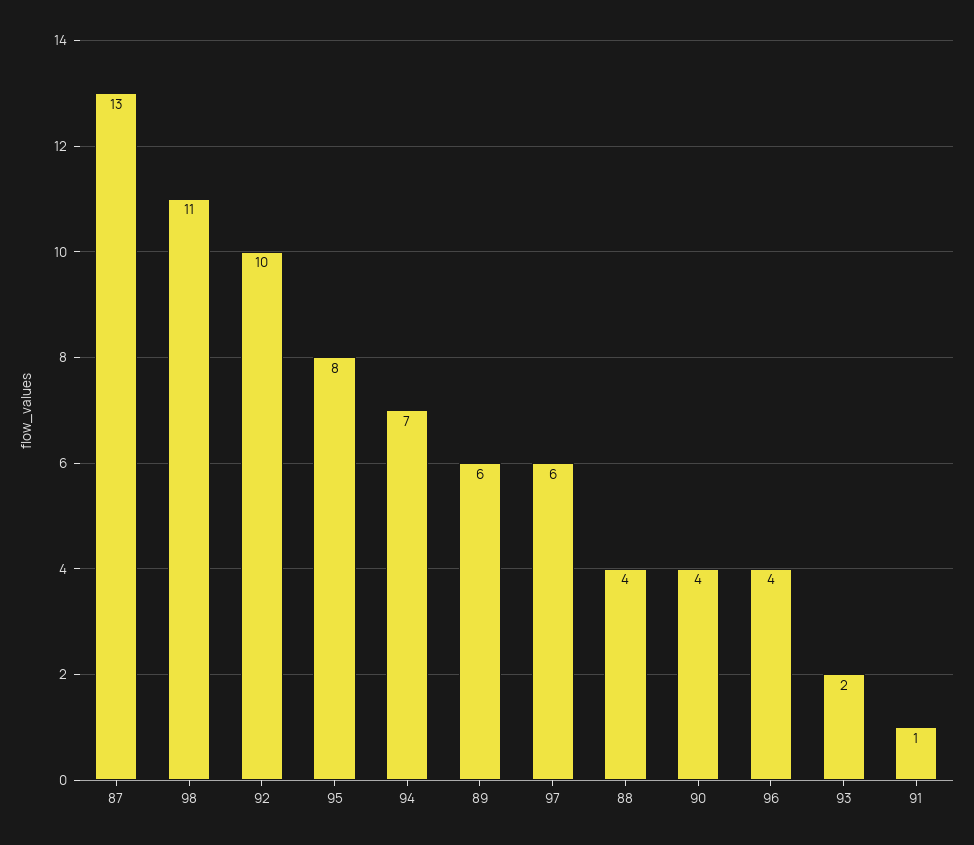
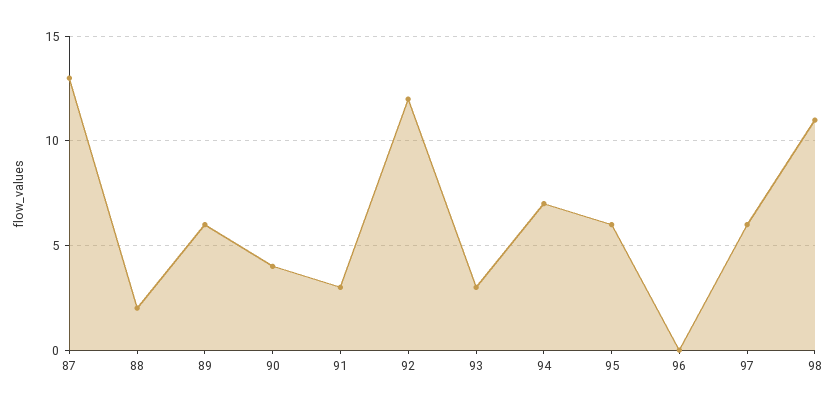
  {
    "87": 13,
    "98": 11,
-   "92": 10,
+   "92": 12,
-   "95": 8,
+   "95": 6,
    "94": 7,
    "89": 6,
    "97": 6,
-   "88": 4,
+   "88": 2,
    "90": 4,
-   "96": 4,
+   "96": 0,
-   "93": 2,
+   "93": 3,
-   "91": 1
+   "91": 3
  }

